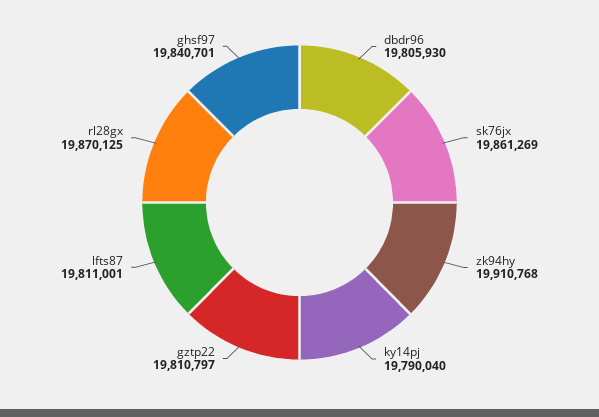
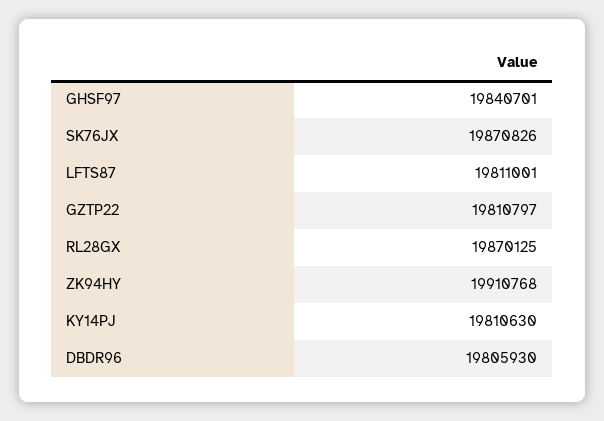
  {
    "dbdr96": 19805930,
-   "sk76jx": 19861269,
+   "sk76jx": 19870826,
    "zk94hy": 19910768,
-   "ky14pj": 19790040,
+   "ky14pj": 19810630,
    "gztp22": 19810797,
    "lfts87": 19811001,
    "rl28gx": 19870125,
    "ghsf97": 19840701
  }

